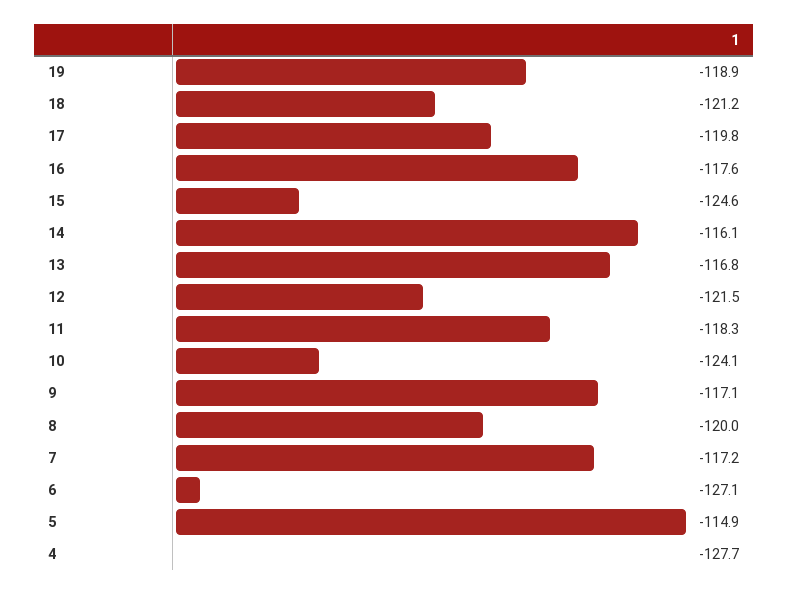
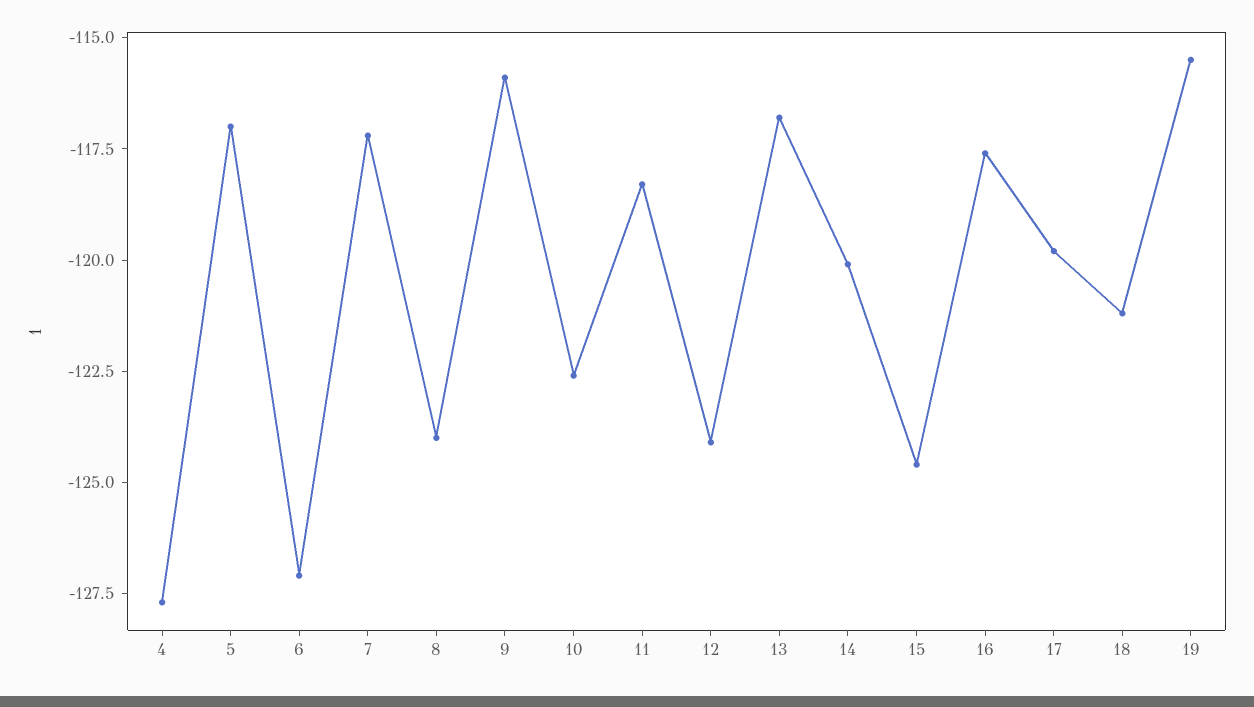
  {
-   "19": -118.9,
+   "19": -115.5,
    "18": -121.2,
    "17": -119.8,
    "16": -117.6,
    "15": -124.6,
-   "14": -116.1,
+   "14": -120,
    "13": -116.8,
-   "12": -121.5,
+   "12": -124,
    "11": -118.3,
-   "10": -124.1,
+   "10": -122.5,
-   "9": -117.1,
+   "9": -116,
-   "8": -120,
+   "8": -124,
    "7": -117.2,
    "6": -127.1,
-   "5": -114.9,
+   "5": -117,
    "4": -127.7
  }

